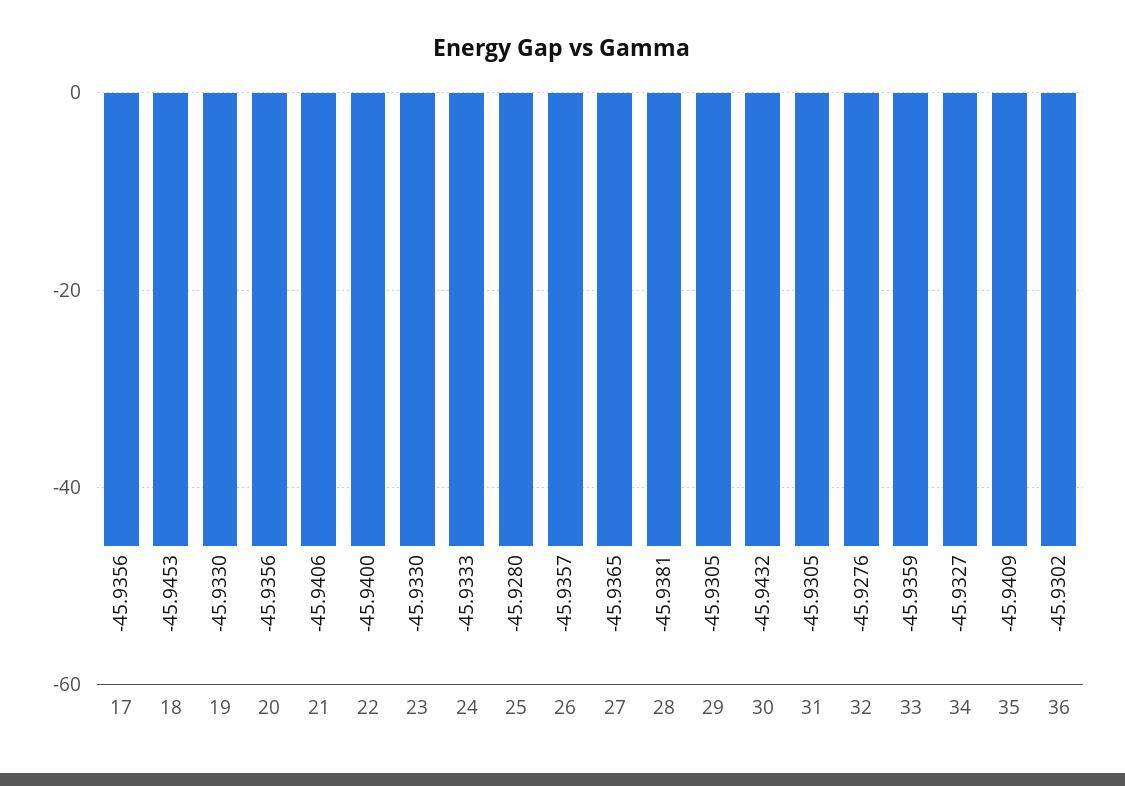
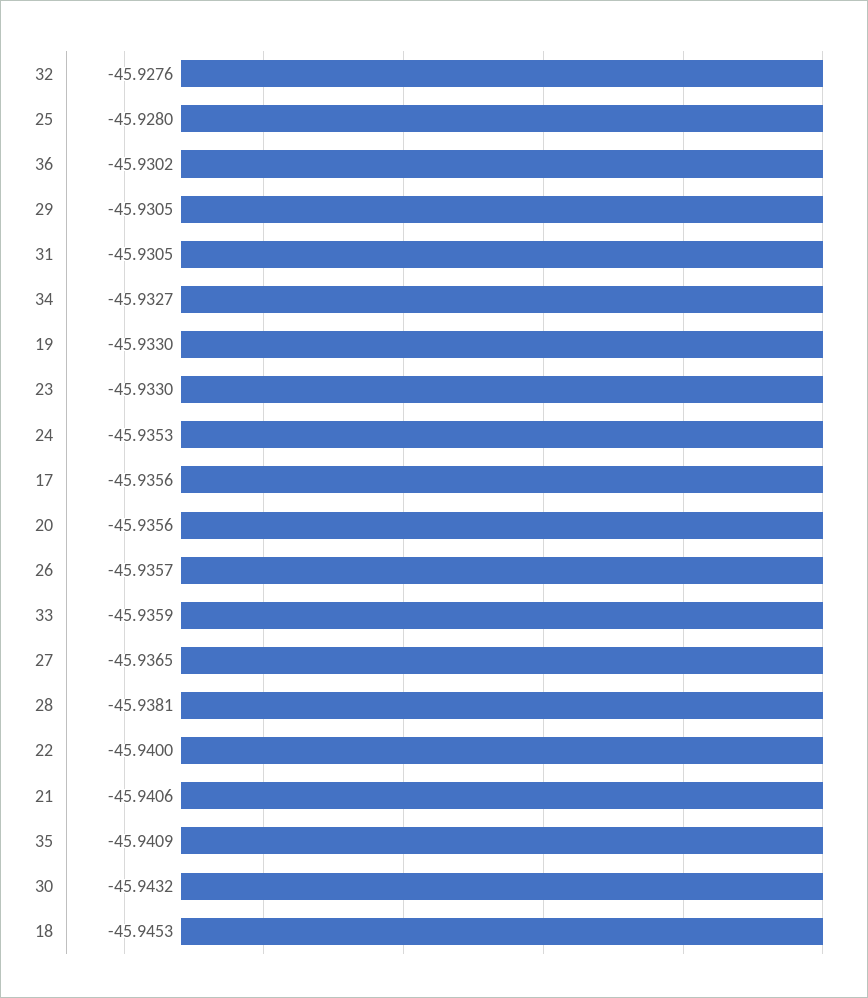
  {
    "17": -45.9356,
    "18": -45.9453,
    "19": -45.933,
    "20": -45.9356,
    "21": -45.9406,
    "22": -45.94,
    "23": -45.933,
-   "24": -45.9333,
+   "24": -45.9353,
    "25": -45.928,
    "26": -45.9357,
    "27": -45.9365,
    "28": -45.9381,
    "29": -45.9305,
    "30": -45.9432,
    "31": -45.9305,
    "32": -45.9276,
    "33": -45.9359,
    "34": -45.9327,
    "35": -45.9409,
    "36": -45.9302
  }

